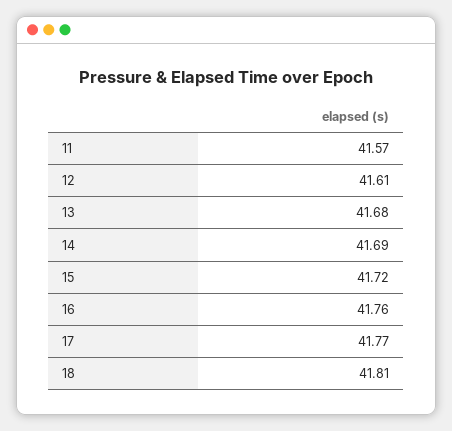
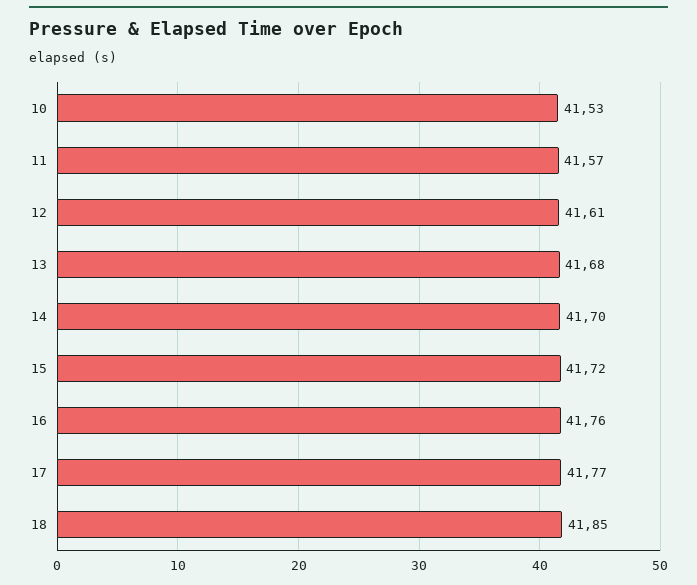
  {
    "11": 41.57,
    "12": 41.61,
    "13": 41.68,
-   "14": 41.69,
+   "14": 41.7,
    "15": 41.72,
    "16": 41.76,
    "17": 41.77,
-   "18": 41.81
+   "18": 41.85,
+   "10": 41.53
  }

